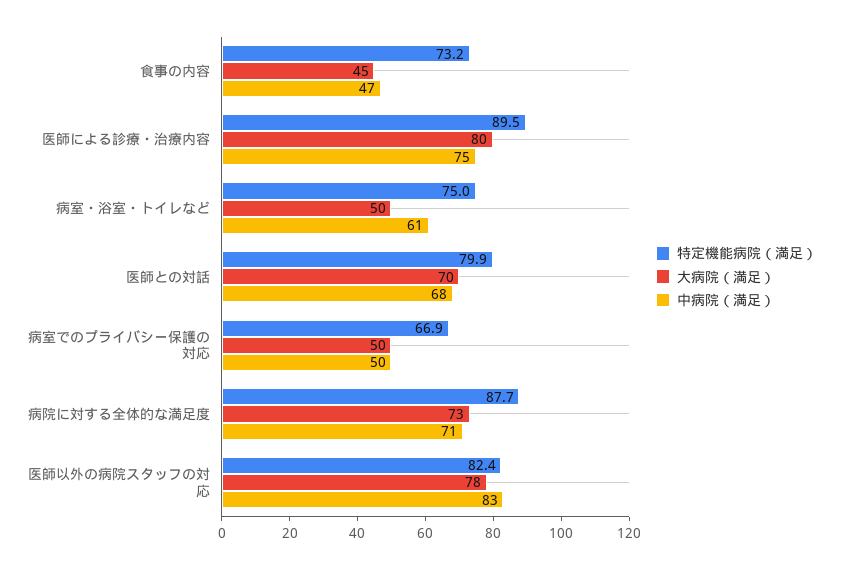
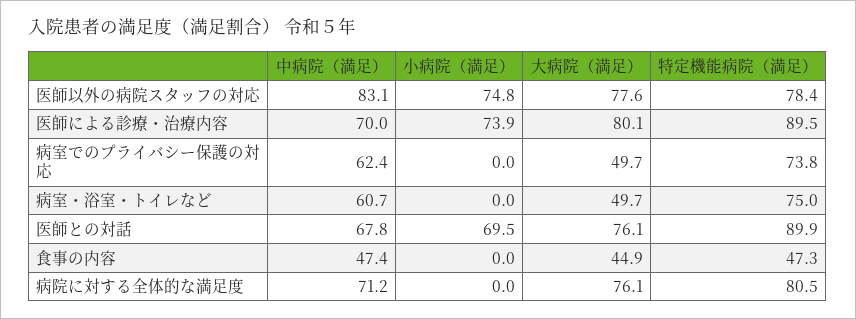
  {
    "特定機能病院（満足）": {
-     "食事の内容": 73.2,
+     "食事の内容": 47.3,
      "医師による診療・治療内容": 89.5,
      "病室・浴室・トイレなど": 75,
-     "医師との対話": 79.9,
+     "医師との対話": 89.9,
-     "病室でのプライバシー保護の対応": 66.9,
+     "病室でのプライバシー保護の対応": 73.8,
-     "病院に対する全体的な満足度": 87.7,
+     "病院に対する全体的な満足度": 80.5,
-     "医師以外の病院スタッフの対応": 82.4
+     "医師以外の病院スタッフの対応": 78.4
    },
    "大病院（満足）": {
      "食事の内容": 44.9,
      "医師による診療・治療内容": 80.1,
      "病室・浴室・トイレなど": 49.7,
-     "医師との対話": 70,
+     "医師との対話": 76.1,
      "病室でのプライバシー保護の対応": 49.7,
-     "病院に対する全体的な満足度": 73,
+     "病院に対する全体的な満足度": 76.1,
      "医師以外の病院スタッフの対応": 77.6
    },
    "中病院（満足）": {
      "食事の内容": 47.4,
-     "医師による診療・治療内容": 75,
+     "医師による診療・治療内容": 70,
      "病室・浴室・トイレなど": 60.7,
      "医師との対話": 67.8,
-     "病室でのプライバシー保護の対応": 50,
+     "病室でのプライバシー保護の対応": 62.4,
      "病院に対する全体的な満足度": 71.2,
      "医師以外の病院スタッフの対応": 83.1
-   }
+   },
+   "小病院（満足）": {
+     "医師以外の病院スタッフの対応": 74.8,
+     "医師による診療・治療内容": 73.9,
+     "病室でのプライバシー保護の対応": 0,
+     "病室・浴室・トイレなど": 0,
+     "医師との対話": 69.5,
+     "食事の内容": 0,
+     "病院に対する全体的な満足度": 0
+   }
  }

